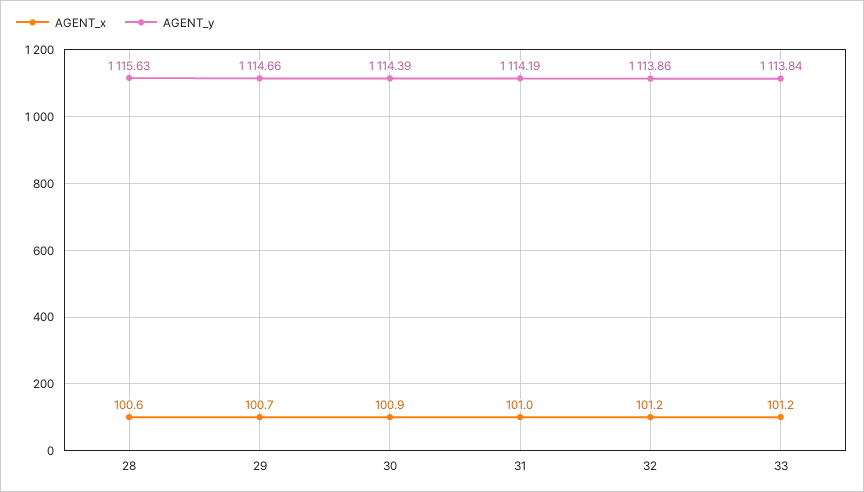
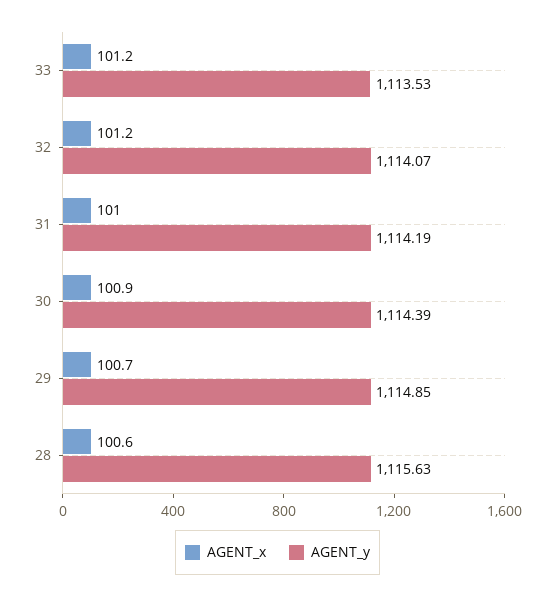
  {
    "AGENT_x": {
      "28": 100.6,
      "29": 100.7,
      "30": 100.9,
      "31": 101,
      "32": 101.2,
      "33": 101.2
    },
    "AGENT_y": {
      "28": 1115.63,
-     "29": 1114.66,
+     "29": 1114.85,
      "30": 1114.39,
      "31": 1114.19,
-     "32": 1113.86,
+     "32": 1114.07,
-     "33": 1113.84
+     "33": 1113.53
    }
  }

